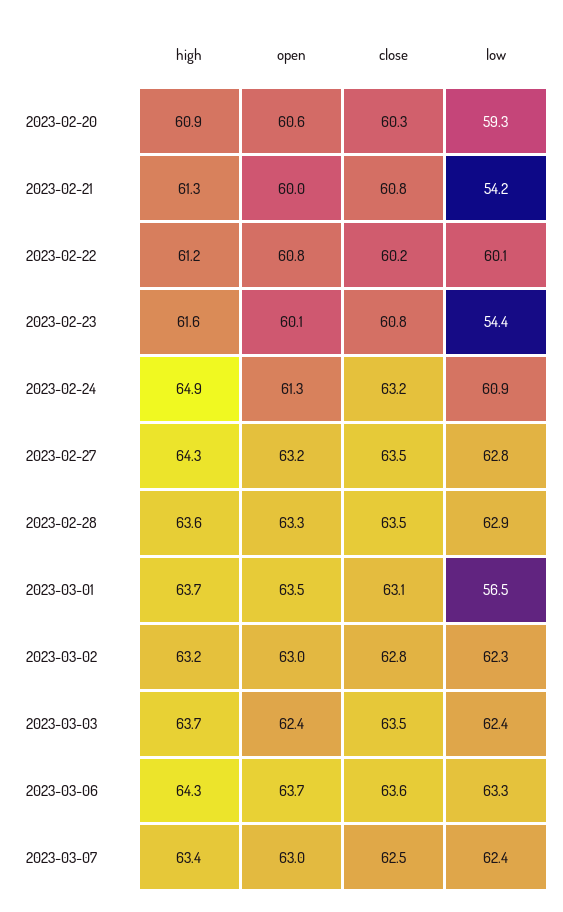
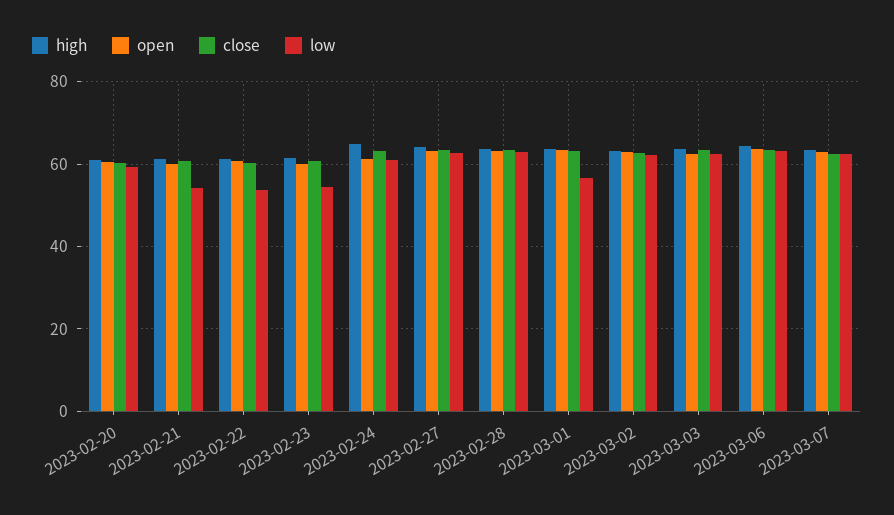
  {
    "high": {
      "2023-02-20": 60.9,
      "2023-02-21": 61.3,
      "2023-02-22": 61.2,
      "2023-02-23": 61.6,
      "2023-02-24": 64.9,
      "2023-02-27": 64.3,
      "2023-02-28": 63.6,
      "2023-03-01": 63.7,
      "2023-03-02": 63.2,
      "2023-03-03": 63.7,
      "2023-03-06": 64.3,
      "2023-03-07": 63.4
    },
    "open": {
      "2023-02-20": 60.6,
      "2023-02-21": 60,
      "2023-02-22": 60.8,
      "2023-02-23": 60.1,
      "2023-02-24": 61.3,
      "2023-02-27": 63.2,
      "2023-02-28": 63.3,
      "2023-03-01": 63.5,
      "2023-03-02": 63,
      "2023-03-03": 62.4,
      "2023-03-06": 63.7,
      "2023-03-07": 63
    },
    "close": {
      "2023-02-20": 60.3,
      "2023-02-21": 60.8,
      "2023-02-22": 60.2,
      "2023-02-23": 60.8,
      "2023-02-24": 63.2,
      "2023-02-27": 63.5,
      "2023-02-28": 63.5,
      "2023-03-01": 63.1,
      "2023-03-02": 62.8,
      "2023-03-03": 63.5,
      "2023-03-06": 63.6,
      "2023-03-07": 62.5
    },
    "low": {
      "2023-02-20": 59.3,
      "2023-02-21": 54.2,
-     "2023-02-22": 60.1,
+     "2023-02-22": 54,
      "2023-02-23": 54.4,
      "2023-02-24": 60.9,
      "2023-02-27": 62.8,
      "2023-02-28": 62.9,
      "2023-03-01": 56.5,
      "2023-03-02": 62.3,
      "2023-03-03": 62.4,
      "2023-03-06": 63.3,
      "2023-03-07": 62.4
    }
  }

